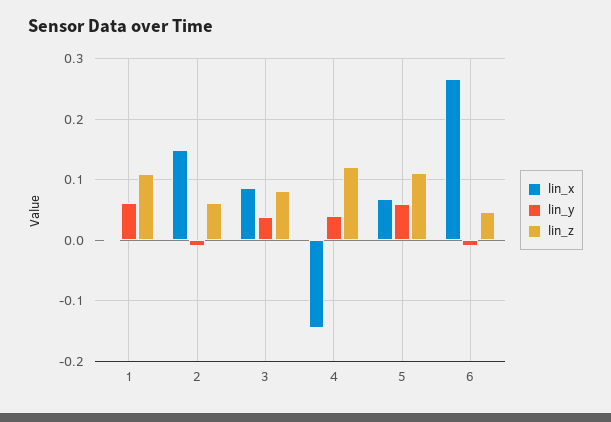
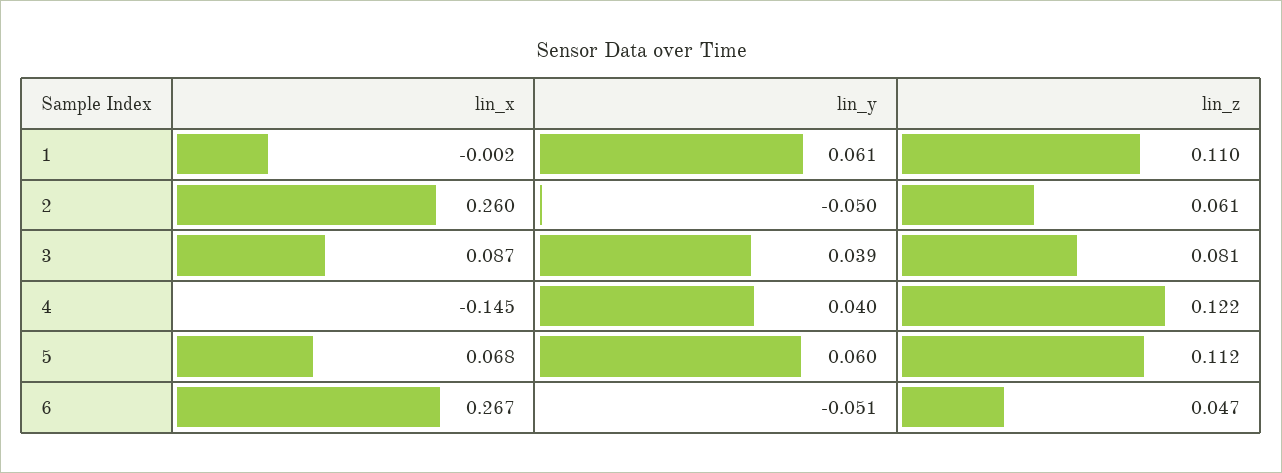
  {
    "lin_x": {
      "1": -0.002,
-     "2": 0.15,
+     "2": 0.26,
      "3": 0.087,
      "4": -0.145,
      "5": 0.068,
      "6": 0.267
    },
    "lin_y": {
      "1": 0.061,
-     "2": -0.01,
+     "2": -0.05,
      "3": 0.039,
      "4": 0.04,
      "5": 0.06,
-     "6": -0.01
+     "6": -0.051
    },
    "lin_z": {
      "1": 0.11,
      "2": 0.061,
      "3": 0.081,
      "4": 0.122,
      "5": 0.112,
      "6": 0.047
    }
  }

